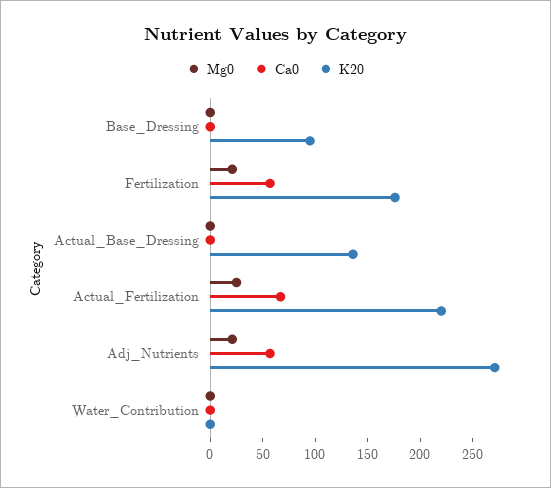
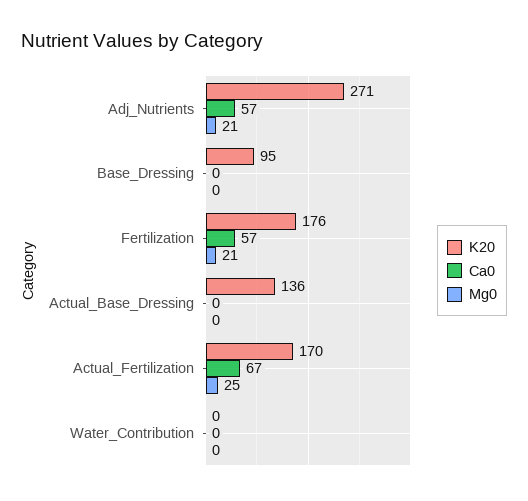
  {
    "Mg0": {
      "Base_Dressing": 0,
      "Fertilization": 21,
      "Actual_Base_Dressing": 0,
      "Actual_Fertilization": 25,
      "Adj_Nutrients": 21,
      "Water_Contribution": 0
    },
    "Ca0": {
      "Base_Dressing": 0,
      "Fertilization": 57,
      "Actual_Base_Dressing": 0,
      "Actual_Fertilization": 67,
      "Adj_Nutrients": 57,
      "Water_Contribution": 0
    },
    "K20": {
      "Base_Dressing": 95,
      "Fertilization": 176,
      "Actual_Base_Dressing": 136,
-     "Actual_Fertilization": 220,
+     "Actual_Fertilization": 170,
      "Adj_Nutrients": 271,
      "Water_Contribution": 0
    }
  }

